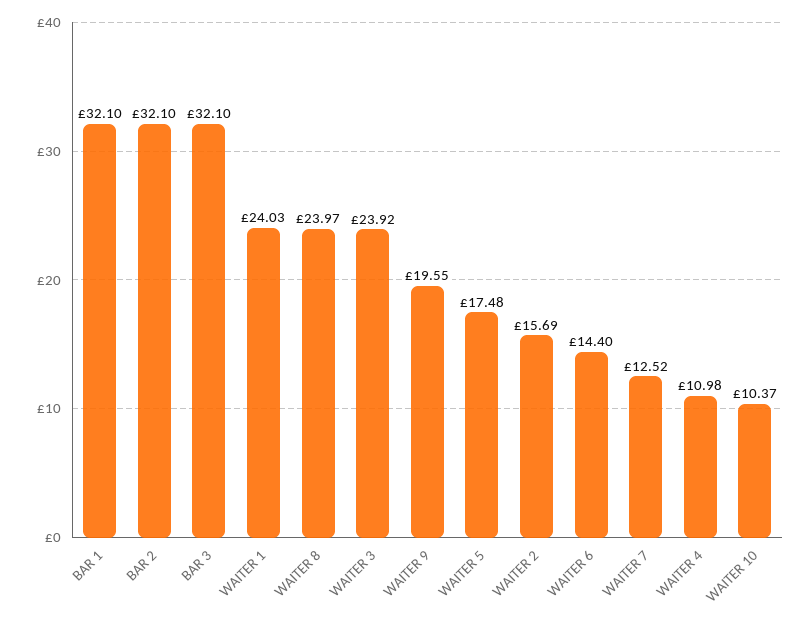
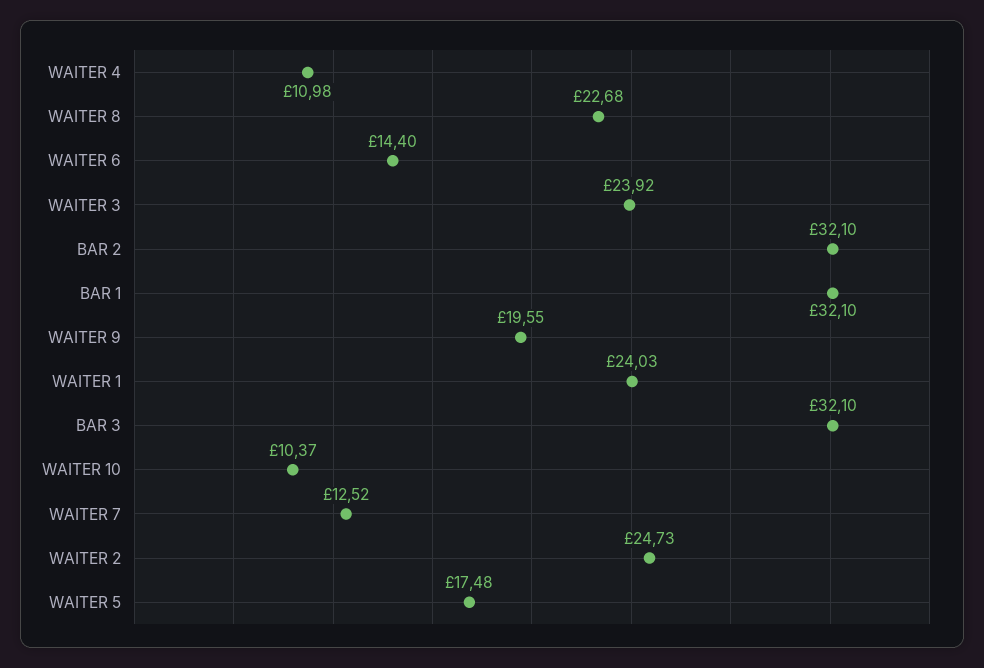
  {
    "BAR 1": 32.1,
    "BAR 2": 32.1,
    "BAR 3": 32.1,
    "WAITER 1": 24.03,
-   "WAITER 8": 23.97,
+   "WAITER 8": 22.68,
    "WAITER 3": 23.92,
    "WAITER 9": 19.55,
    "WAITER 5": 17.48,
-   "WAITER 2": 15.69,
+   "WAITER 2": 24.73,
    "WAITER 6": 14.4,
    "WAITER 7": 12.52,
    "WAITER 4": 10.98,
    "WAITER 10": 10.37
  }

